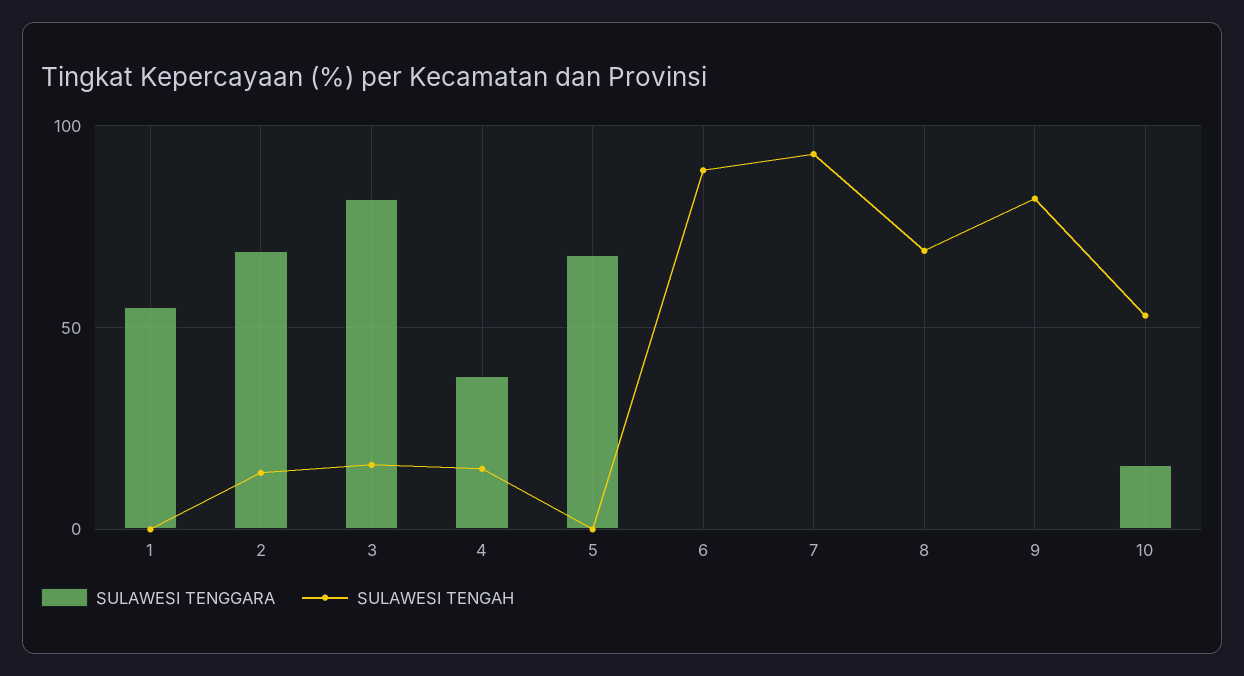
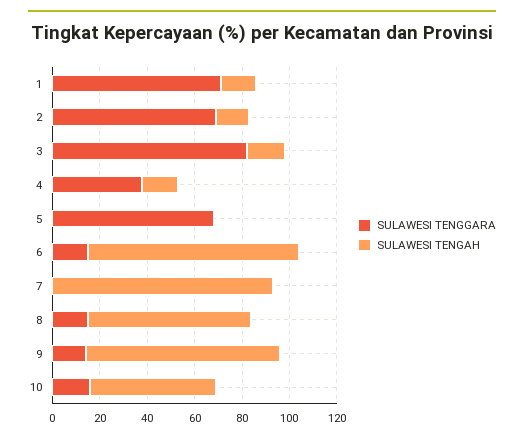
  {
    "SULAWESI TENGGARA": {
-     "1": 55,
+     "1": 70,
      "2": 70,
      "3": 80,
      "4": 40,
      "5": 70,
-     "6": 0,
+     "6": 15,
      "7": 0,
-     "8": 0,
+     "8": 15,
-     "9": 0,
+     "9": 15,
      "10": 15
    },
    "SULAWESI TENGAH": {
-     "1": 0,
+     "1": 15,
      "2": 15,
      "3": 15,
      "4": 15,
      "5": 0,
      "6": 90,
      "7": 95,
      "8": 70,
      "9": 80,
      "10": 55
    }
  }

